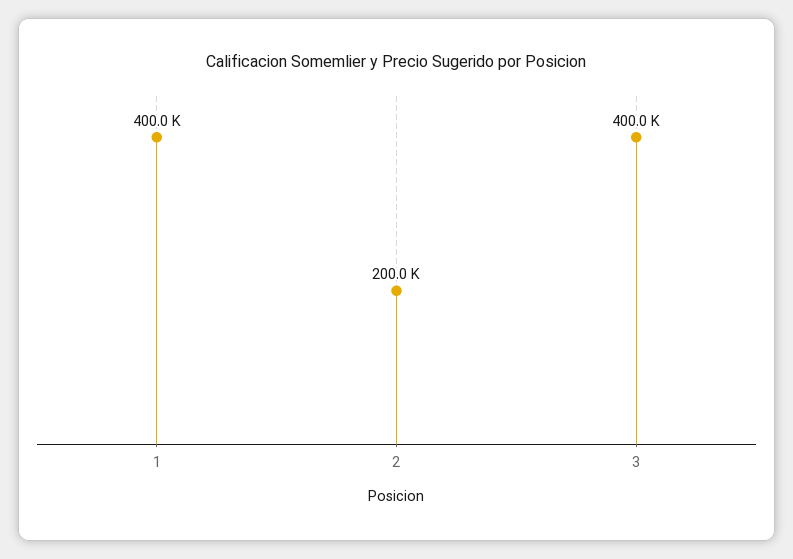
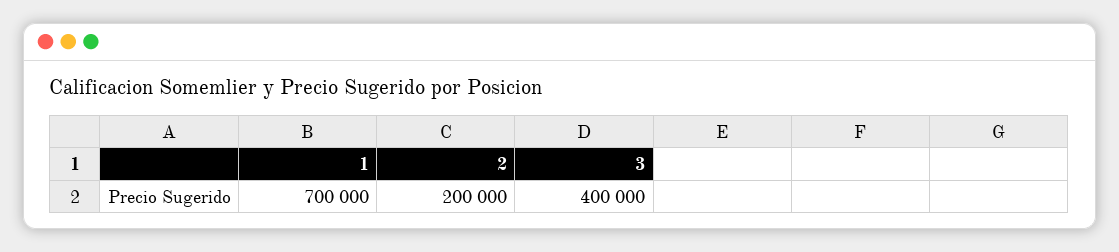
  {
-   "1": 400000,
+   "1": 700000,
    "2": 200000,
    "3": 400000
  }

